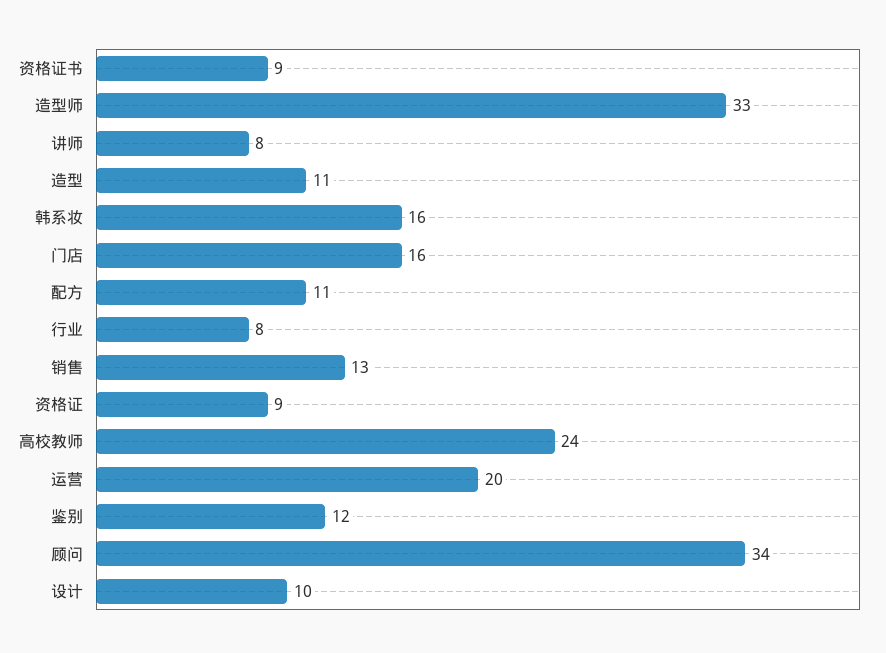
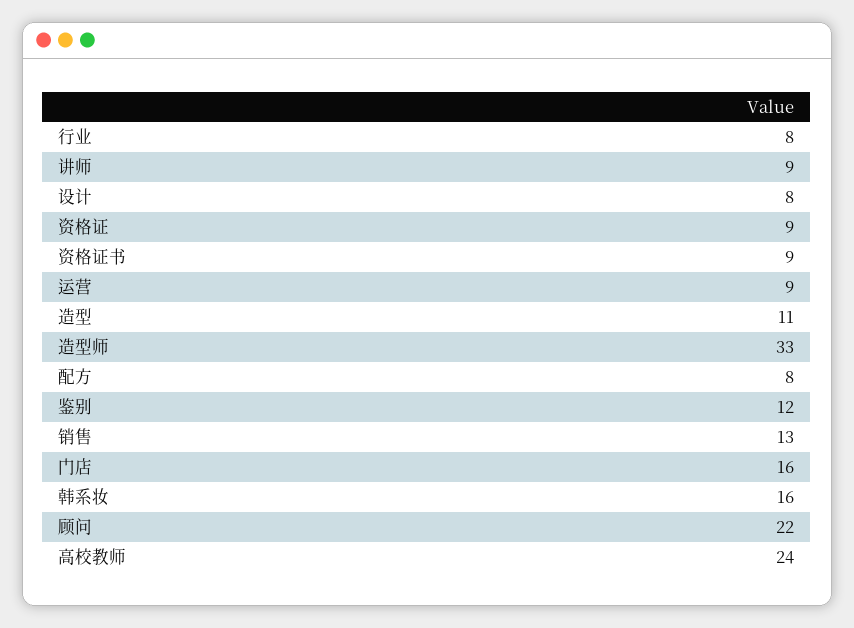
  {
    "资格证书": 9,
    "造型师": 33,
-   "讲师": 8,
+   "讲师": 9,
    "造型": 11,
    "韩系妆": 16,
    "门店": 16,
-   "配方": 11,
+   "配方": 8,
    "行业": 8,
    "销售": 13,
    "资格证": 9,
    "高校教师": 24,
-   "运营": 20,
+   "运营": 9,
    "鉴别": 12,
-   "顾问": 34,
+   "顾问": 22,
-   "设计": 10
+   "设计": 8
  }

